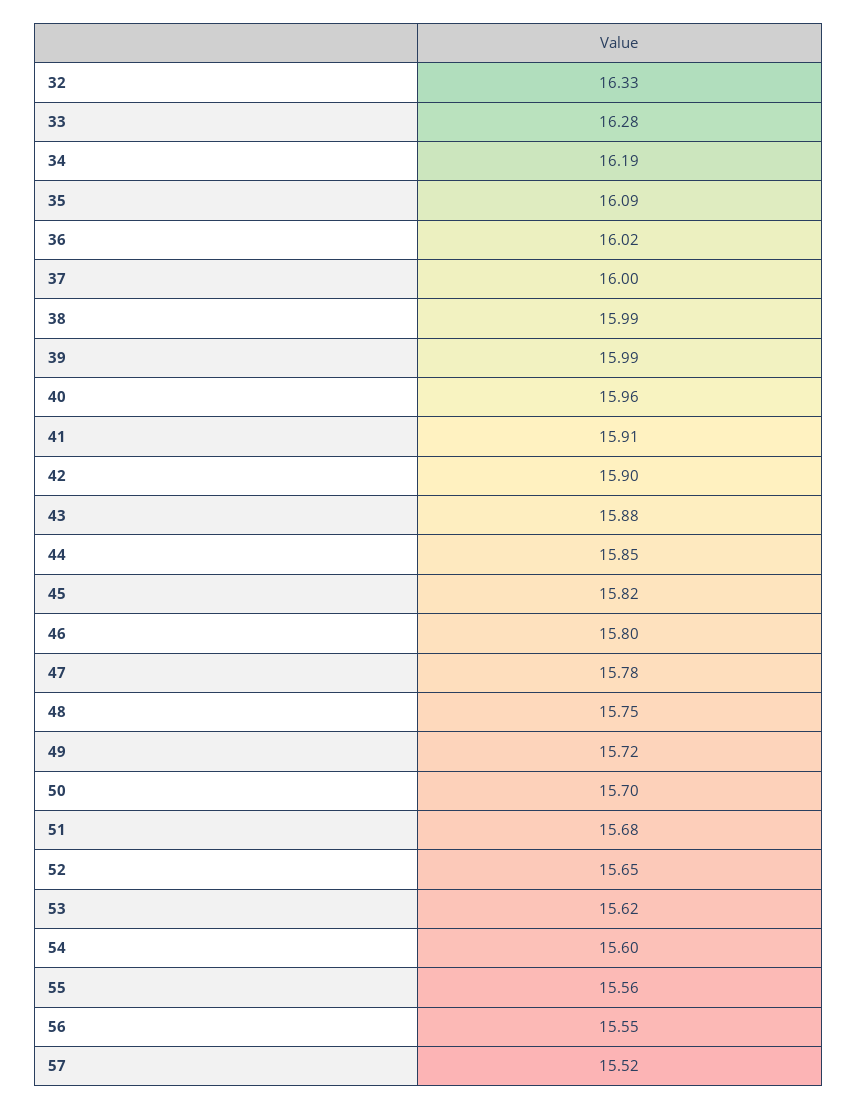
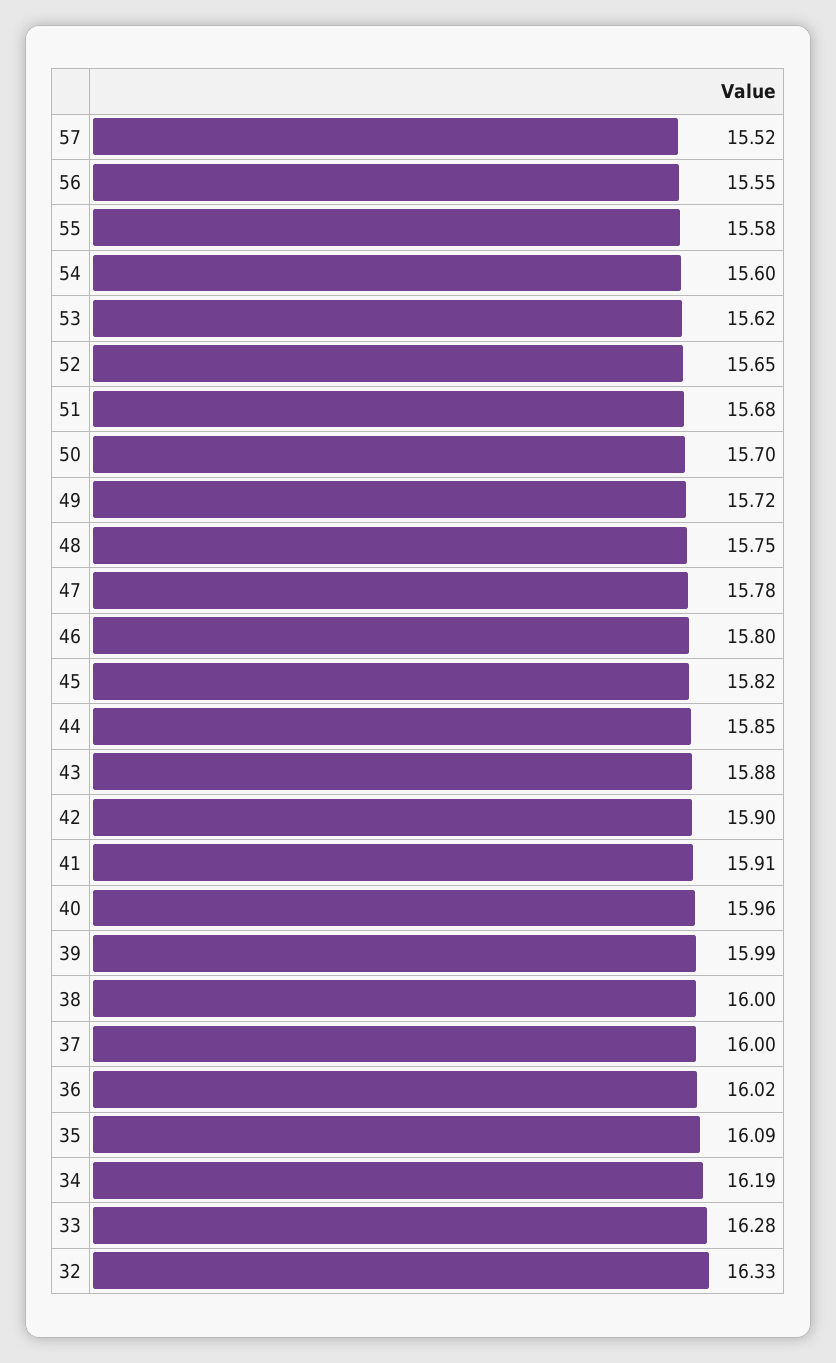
  {
    "32": 16.33,
    "33": 16.28,
    "34": 16.19,
    "35": 16.09,
    "36": 16.02,
    "37": 16,
-   "38": 15.99,
+   "38": 16,
    "39": 15.99,
    "40": 15.96,
    "41": 15.91,
    "42": 15.9,
    "43": 15.88,
    "44": 15.85,
    "45": 15.82,
    "46": 15.8,
    "47": 15.78,
    "48": 15.75,
    "49": 15.72,
    "50": 15.7,
    "51": 15.68,
    "52": 15.65,
    "53": 15.62,
    "54": 15.6,
-   "55": 15.56,
+   "55": 15.58,
    "56": 15.55,
    "57": 15.52
  }

